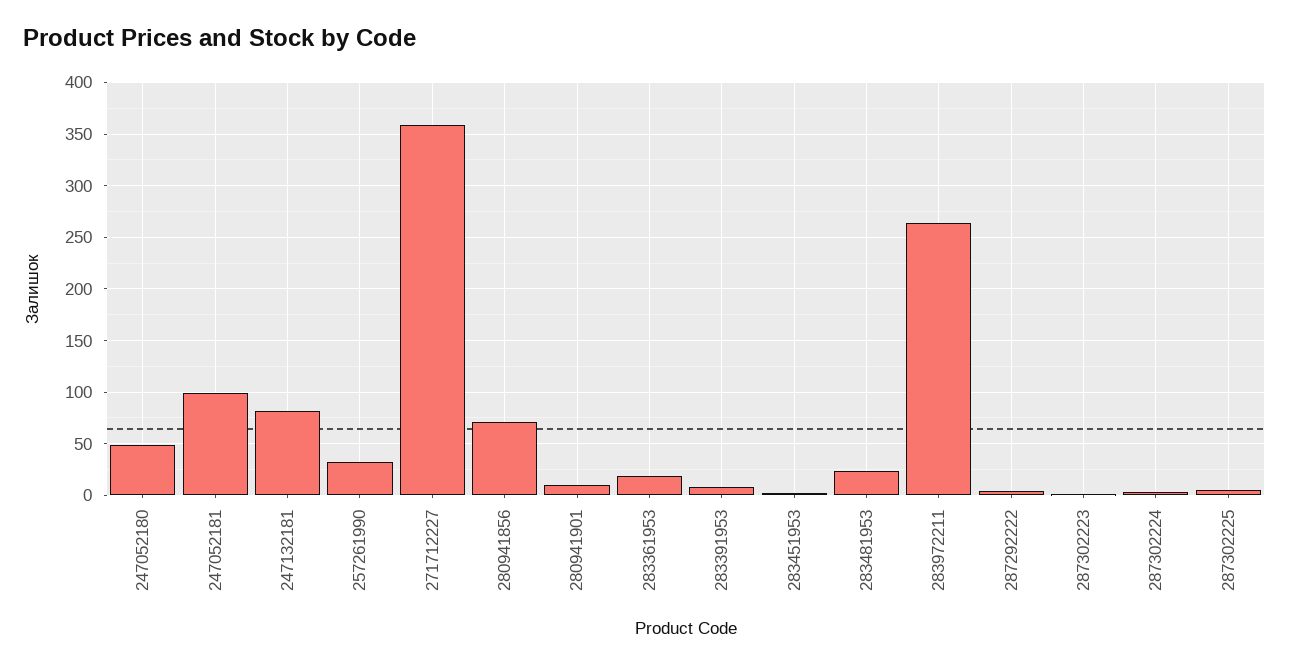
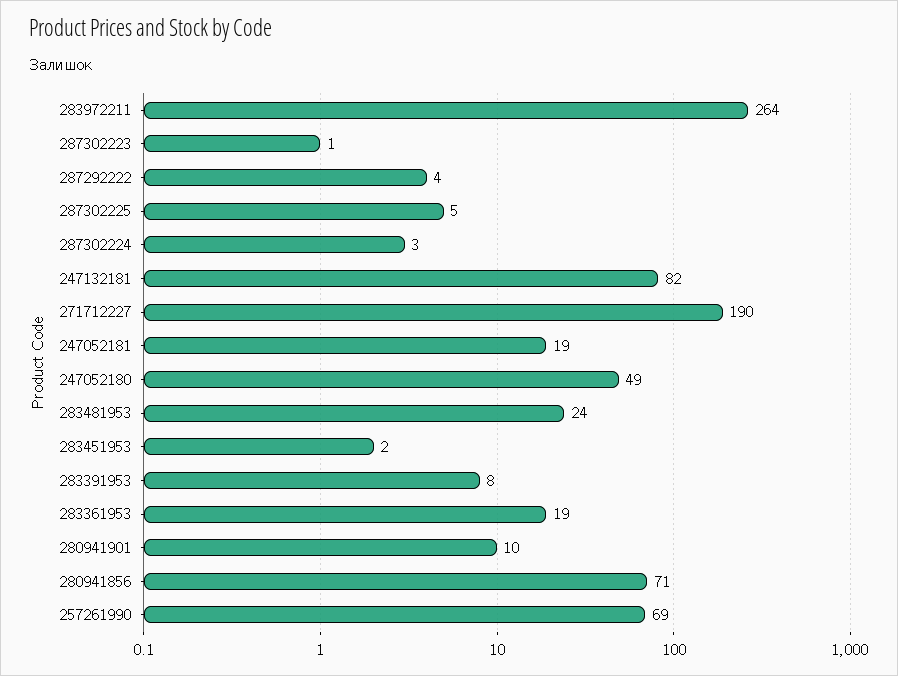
  {
    "247052180": 49,
-   "247052181": 100,
+   "247052181": 19,
    "247132181": 82,
-   "257261990": 30,
+   "257261990": 69,
-   "271712227": 360,
+   "271712227": 190,
    "280941856": 71,
    "280941901": 10,
    "283361953": 19,
    "283391953": 8,
    "283451953": 2,
    "283481953": 24,
    "283972211": 264,
    "287292222": 4,
    "287302223": 1,
    "287302224": 3,
    "287302225": 5
  }

